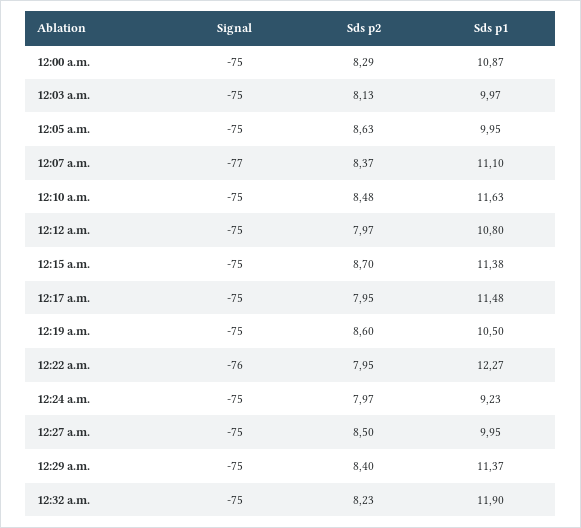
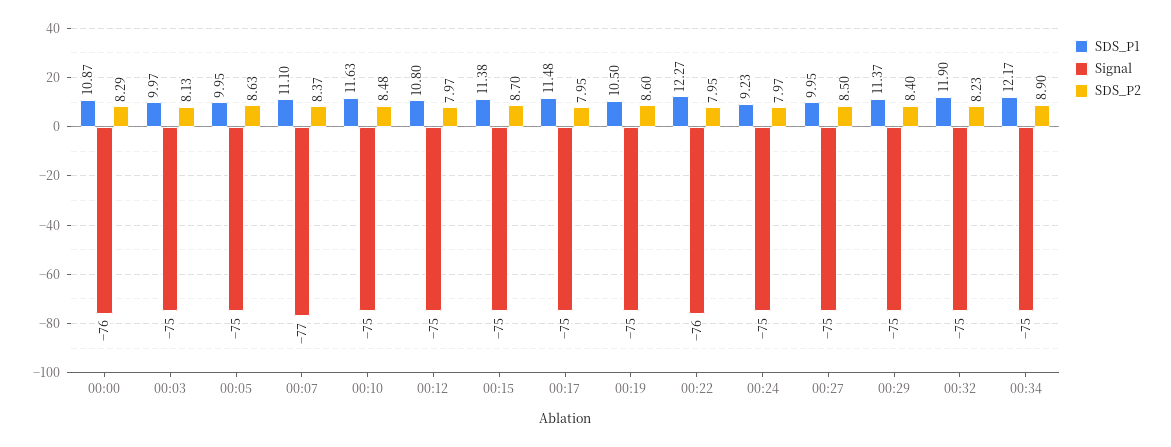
  {
    "Signal": {
-     "12:00 a.m.": -75,
+     "12:00 a.m.": -76,
      "12:03 a.m.": -75,
      "12:05 a.m.": -75,
      "12:07 a.m.": -77,
      "12:10 a.m.": -75,
      "12:12 a.m.": -75,
      "12:15 a.m.": -75,
      "12:17 a.m.": -75,
      "12:19 a.m.": -75,
      "12:22 a.m.": -76,
      "12:24 a.m.": -75,
      "12:27 a.m.": -75,
      "12:29 a.m.": -75,
-     "12:32 a.m.": -75
+     "12:32 a.m.": -75,
+     "00:34": -75
    },
    "Sds p2": {
      "12:00 a.m.": 8.29,
      "12:03 a.m.": 8.13,
      "12:05 a.m.": 8.63,
      "12:07 a.m.": 8.37,
      "12:10 a.m.": 8.48,
      "12:12 a.m.": 7.97,
      "12:15 a.m.": 8.7,
      "12:17 a.m.": 7.95,
      "12:19 a.m.": 8.6,
      "12:22 a.m.": 7.95,
      "12:24 a.m.": 7.97,
      "12:27 a.m.": 8.5,
      "12:29 a.m.": 8.4,
-     "12:32 a.m.": 8.23
+     "12:32 a.m.": 8.23,
+     "00:34": 8.9
    },
    "Sds p1": {
      "12:00 a.m.": 10.87,
      "12:03 a.m.": 9.97,
      "12:05 a.m.": 9.95,
      "12:07 a.m.": 11.1,
      "12:10 a.m.": 11.63,
      "12:12 a.m.": 10.8,
      "12:15 a.m.": 11.38,
      "12:17 a.m.": 11.48,
      "12:19 a.m.": 10.5,
      "12:22 a.m.": 12.27,
      "12:24 a.m.": 9.23,
      "12:27 a.m.": 9.95,
      "12:29 a.m.": 11.37,
-     "12:32 a.m.": 11.9
+     "12:32 a.m.": 11.9,
+     "00:34": 12.17
    }
  }

